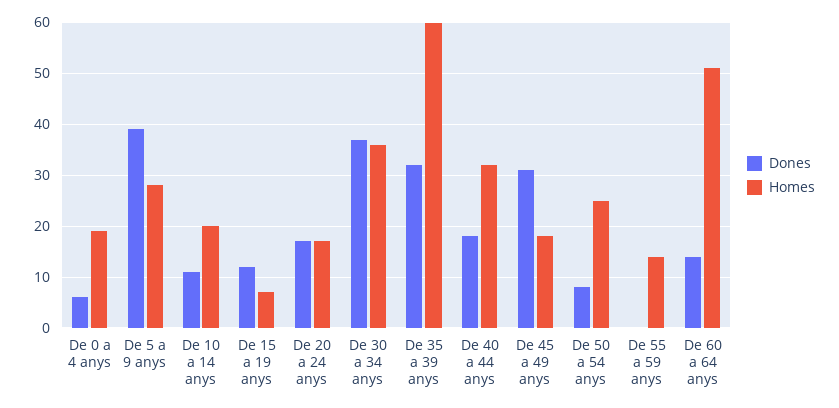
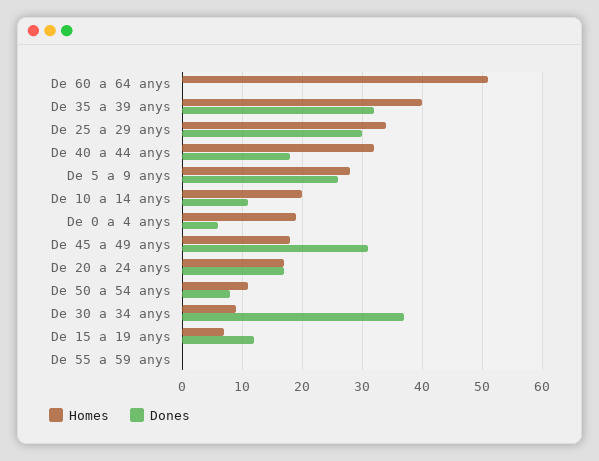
  {
    "Dones": {
      "De 0 a 4 anys": 5,
-     "De 5 a 9 anys": 40,
+     "De 5 a 9 anys": 25,
      "De 10 a 14 anys": 10,
      "De 15 a 19 anys": 10,
      "De 20 a 24 anys": 15,
      "De 30 a 34 anys": 35,
      "De 35 a 39 anys": 30,
      "De 40 a 44 anys": 20,
      "De 45 a 49 anys": 30,
      "De 50 a 54 anys": 10,
      "De 55 a 59 anys": 0,
-     "De 60 a 64 anys": 15
+     "De 60 a 64 anys": 0,
+     "De 25 a 29 anys": 30
    },
    "Homes": {
      "De 0 a 4 anys": 20,
      "De 5 a 9 anys": 30,
      "De 10 a 14 anys": 20,
      "De 15 a 19 anys": 5,
      "De 20 a 24 anys": 15,
-     "De 30 a 34 anys": 35,
+     "De 30 a 34 anys": 10,
-     "De 35 a 39 anys": 60,
+     "De 35 a 39 anys": 40,
      "De 40 a 44 anys": 30,
      "De 45 a 49 anys": 20,
-     "De 50 a 54 anys": 25,
+     "De 50 a 54 anys": 10,
-     "De 55 a 59 anys": 15,
+     "De 55 a 59 anys": 0,
-     "De 60 a 64 anys": 50
+     "De 60 a 64 anys": 50,
+     "De 25 a 29 anys": 35
    }
  }

